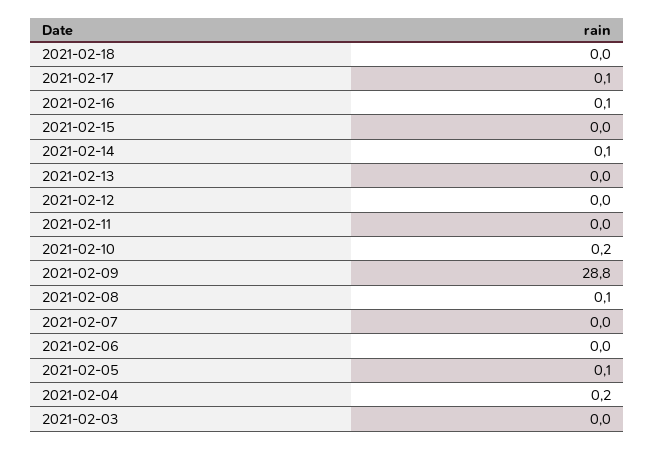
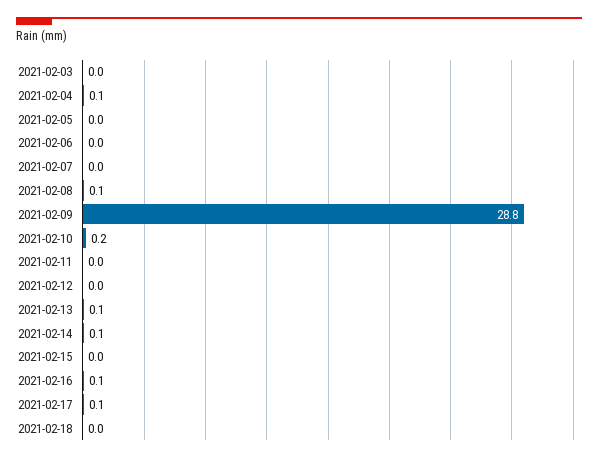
  {
    "2021-02-18": 0,
    "2021-02-17": 0.1,
    "2021-02-16": 0.1,
    "2021-02-15": 0,
    "2021-02-14": 0.1,
-   "2021-02-13": 0,
+   "2021-02-13": 0.1,
    "2021-02-12": 0,
    "2021-02-11": 0,
    "2021-02-10": 0.2,
    "2021-02-09": 28.8,
    "2021-02-08": 0.1,
    "2021-02-07": 0,
    "2021-02-06": 0,
-   "2021-02-05": 0.1,
+   "2021-02-05": 0,
-   "2021-02-04": 0.2,
+   "2021-02-04": 0.1,
    "2021-02-03": 0
  }

